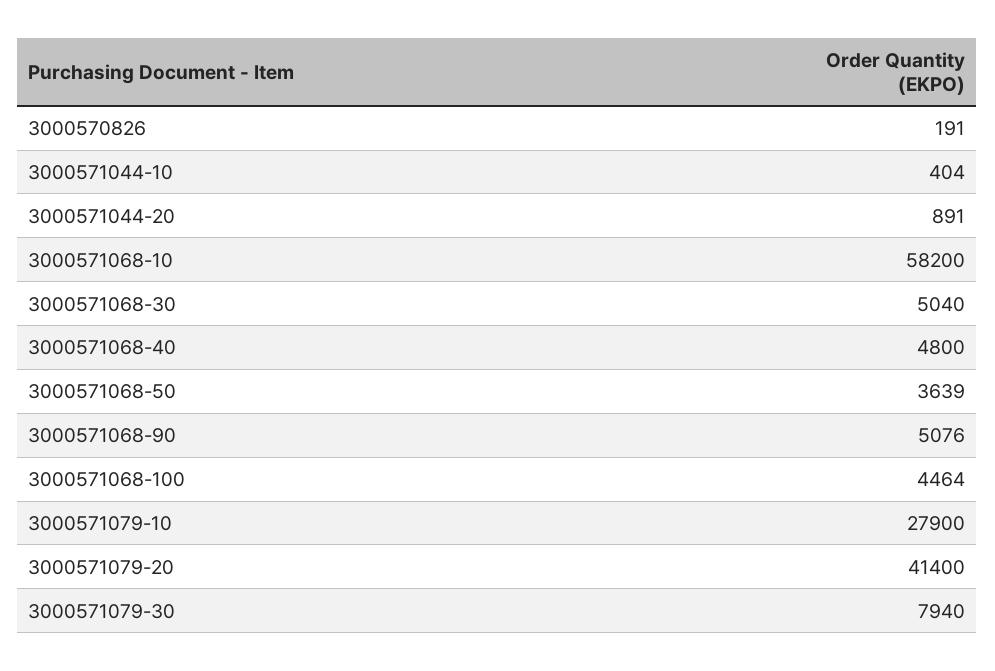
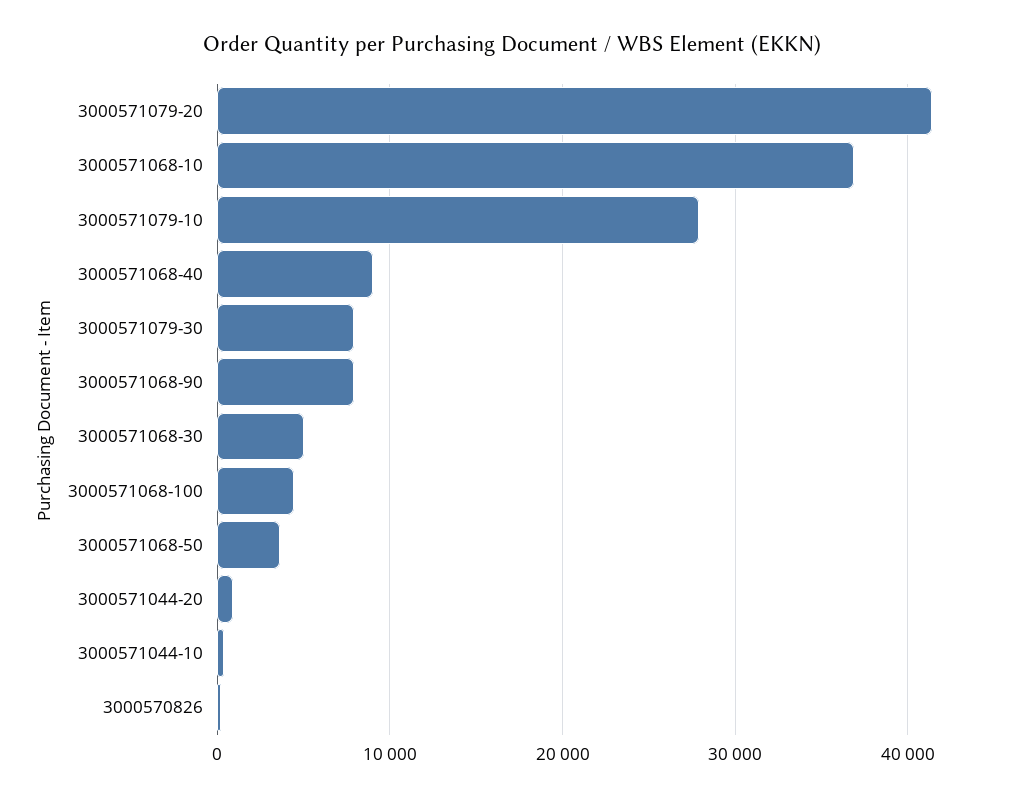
  {
    "3000570826": 191,
    "3000571044-10": 404,
    "3000571044-20": 891,
-   "3000571068-10": 58200,
+   "3000571068-10": 37000,
    "3000571068-30": 5040,
-   "3000571068-40": 4800,
+   "3000571068-40": 9000,
    "3000571068-50": 3639,
-   "3000571068-90": 5076,
+   "3000571068-90": 8000,
    "3000571068-100": 4464,
    "3000571079-10": 27900,
    "3000571079-20": 41400,
    "3000571079-30": 7940
  }

